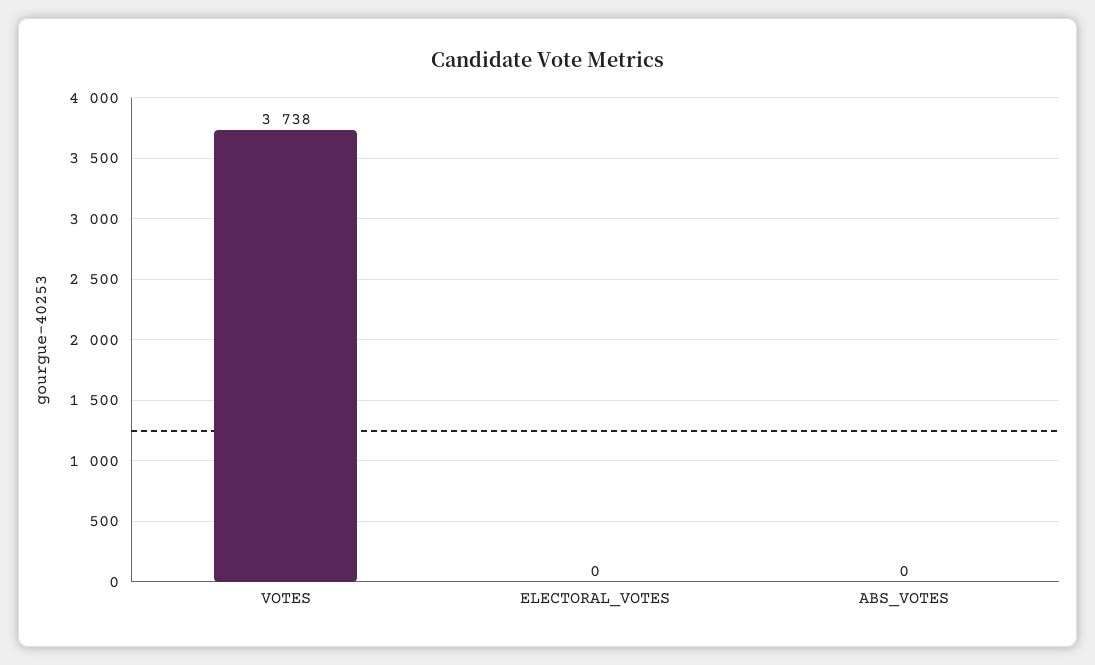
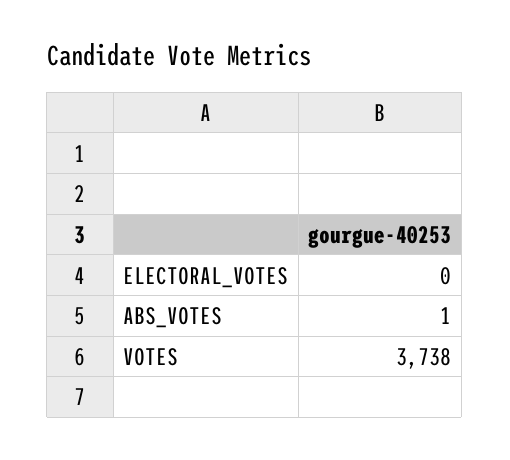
  {
    "VOTES": 3738,
    "ELECTORAL_VOTES": 0,
-   "ABS_VOTES": 0
+   "ABS_VOTES": 1
  }

